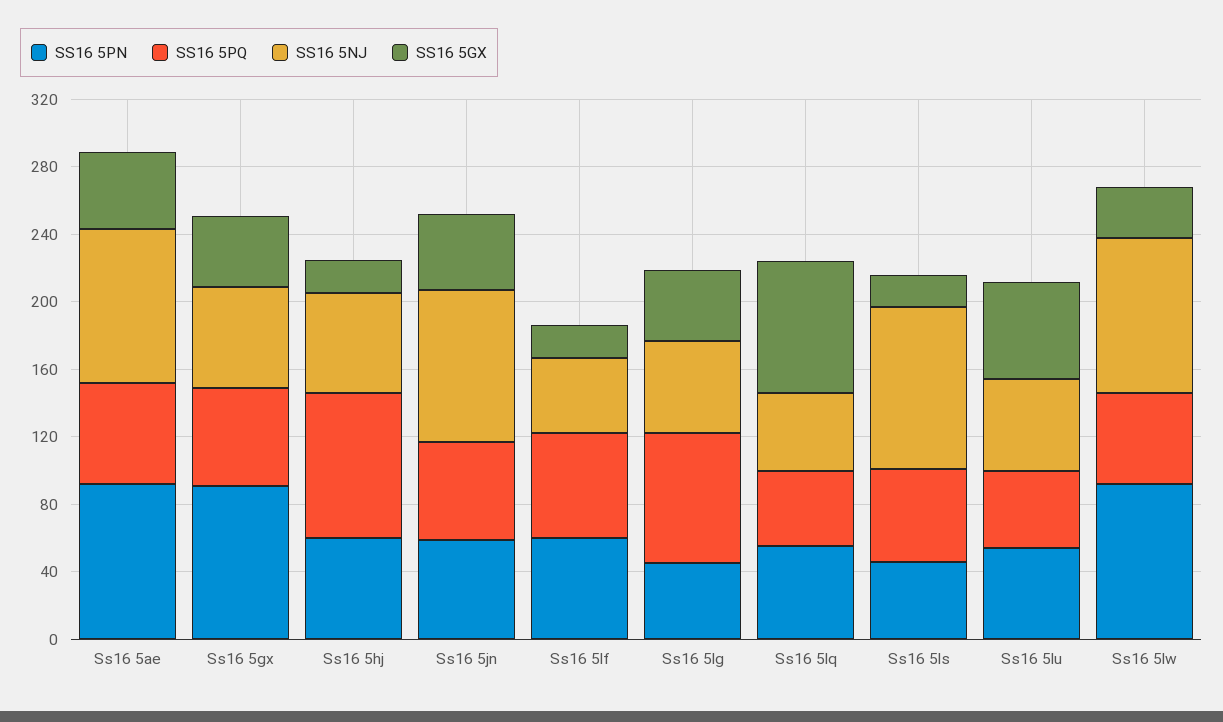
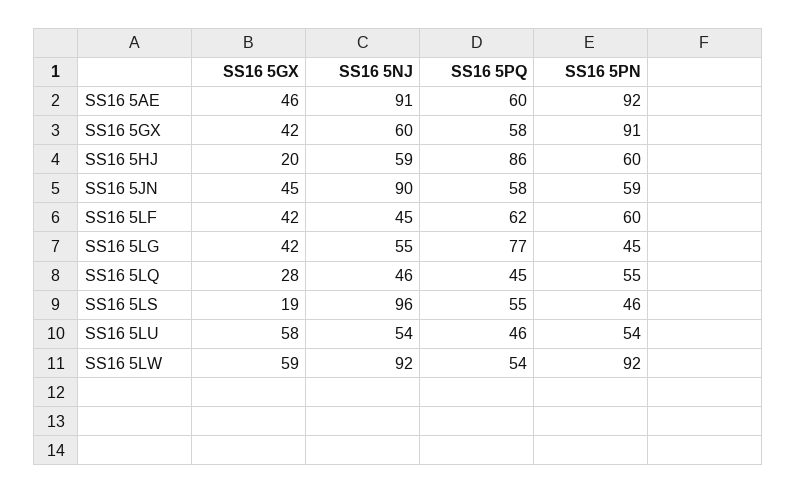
  {
    "SS16 5PN": {
      "Ss16 5ae": 92,
      "Ss16 5gx": 91,
      "Ss16 5hj": 60,
      "Ss16 5jn": 59,
      "Ss16 5lf": 60,
      "Ss16 5lg": 45,
      "Ss16 5lq": 55,
      "Ss16 5ls": 46,
      "Ss16 5lu": 54,
      "Ss16 5lw": 92
    },
    "SS16 5PQ": {
      "Ss16 5ae": 60,
      "Ss16 5gx": 58,
      "Ss16 5hj": 86,
      "Ss16 5jn": 58,
      "Ss16 5lf": 62,
      "Ss16 5lg": 77,
      "Ss16 5lq": 45,
      "Ss16 5ls": 55,
      "Ss16 5lu": 46,
      "Ss16 5lw": 54
    },
    "SS16 5NJ": {
      "Ss16 5ae": 91,
      "Ss16 5gx": 60,
      "Ss16 5hj": 59,
      "Ss16 5jn": 90,
      "Ss16 5lf": 45,
      "Ss16 5lg": 55,
      "Ss16 5lq": 46,
      "Ss16 5ls": 96,
      "Ss16 5lu": 54,
      "Ss16 5lw": 92
    },
    "SS16 5GX": {
      "Ss16 5ae": 46,
      "Ss16 5gx": 42,
      "Ss16 5hj": 20,
      "Ss16 5jn": 45,
-     "Ss16 5lf": 20,
+     "Ss16 5lf": 42,
      "Ss16 5lg": 42,
-     "Ss16 5lq": 80,
+     "Ss16 5lq": 28,
      "Ss16 5ls": 19,
      "Ss16 5lu": 58,
-     "Ss16 5lw": 30
+     "Ss16 5lw": 59
    }
  }

